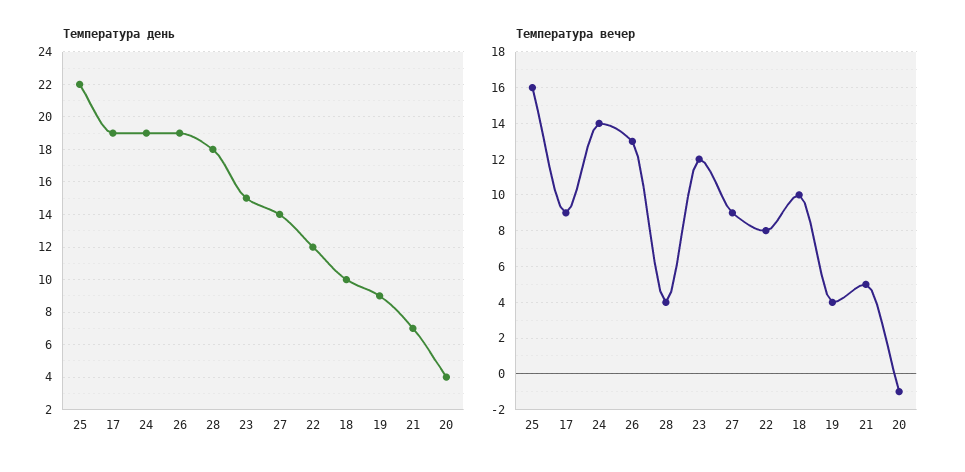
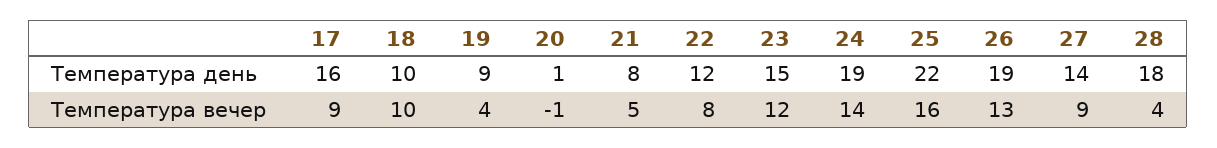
  {
    "Температура день": {
      "25": 22,
-     "17": 19,
+     "17": 16,
      "24": 19,
      "26": 19,
      "28": 18,
      "23": 15,
      "27": 14,
      "22": 12,
      "18": 10,
      "19": 9,
-     "21": 7,
+     "21": 8,
-     "20": 4
+     "20": 1
    },
    "Температура вечер": {
      "25": 16,
      "17": 9,
      "24": 14,
      "26": 13,
      "28": 4,
      "23": 12,
      "27": 9,
      "22": 8,
      "18": 10,
      "19": 4,
      "21": 5,
      "20": -1
    }
  }

